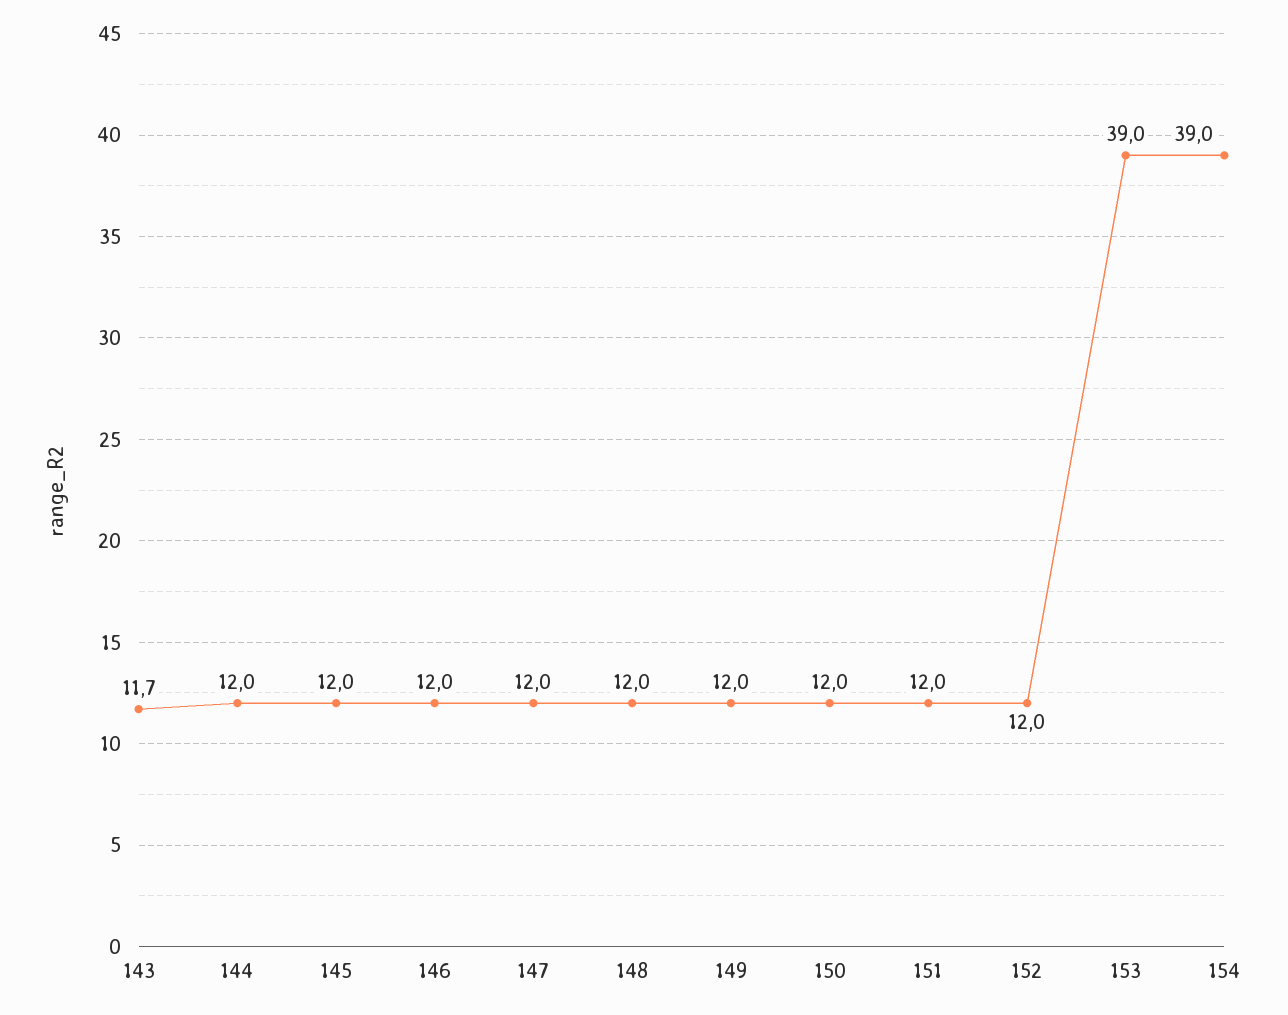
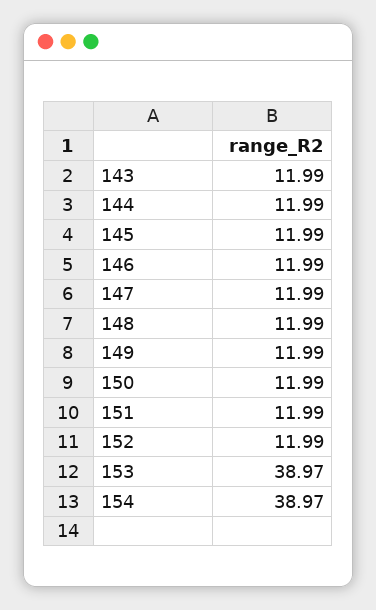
  {
-   "143": 11.7,
+   "143": 11.99,
    "144": 11.99,
    "145": 11.99,
    "146": 11.99,
    "147": 11.99,
    "148": 11.99,
    "149": 11.99,
    "150": 11.99,
    "151": 11.99,
    "152": 11.99,
    "153": 38.97,
    "154": 38.97
  }

